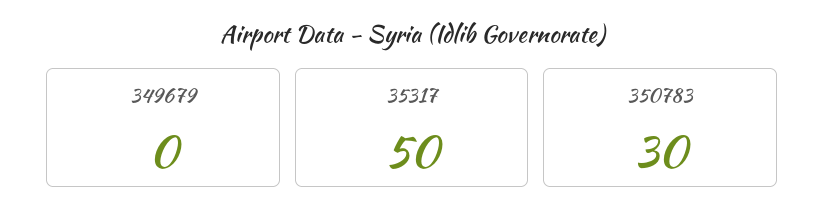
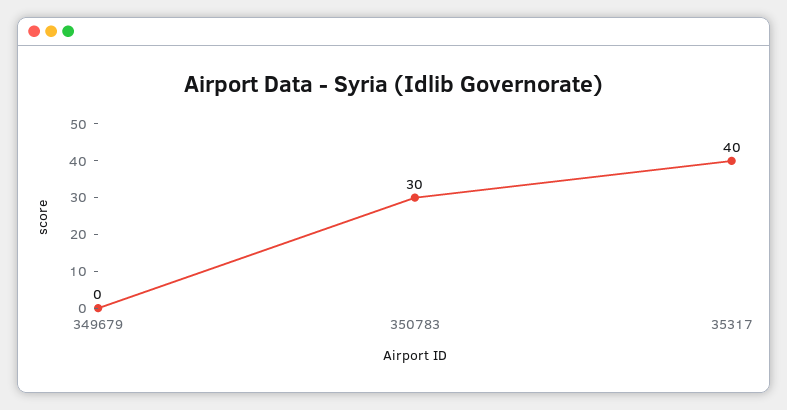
  {
    "349679": 0,
-   "35317": 50,
+   "35317": 40,
    "350783": 30
  }

